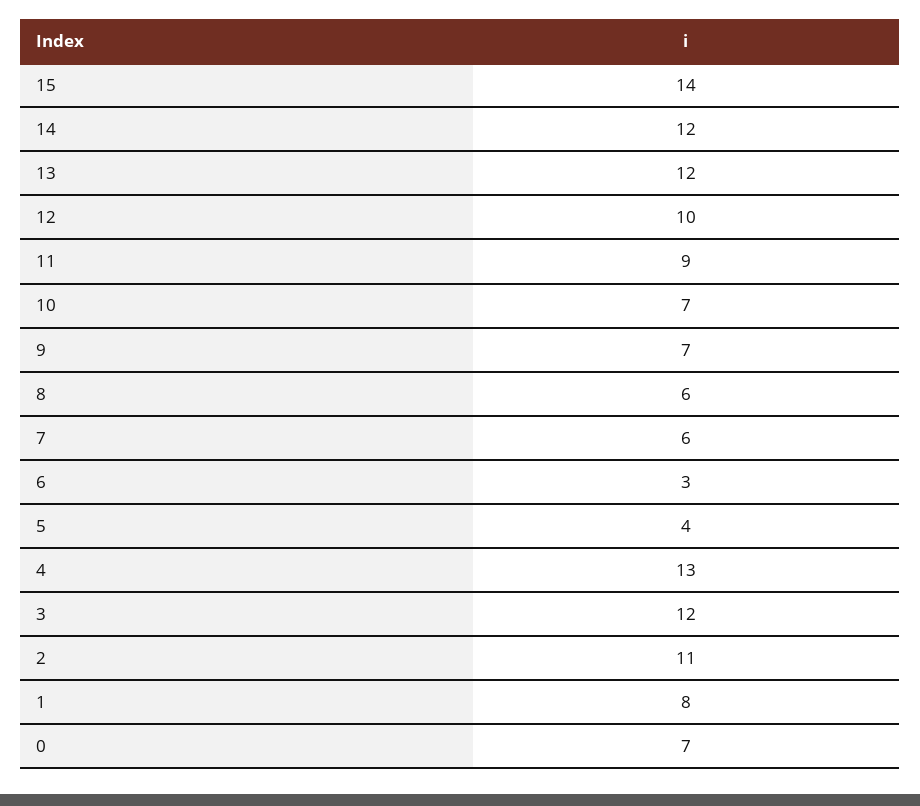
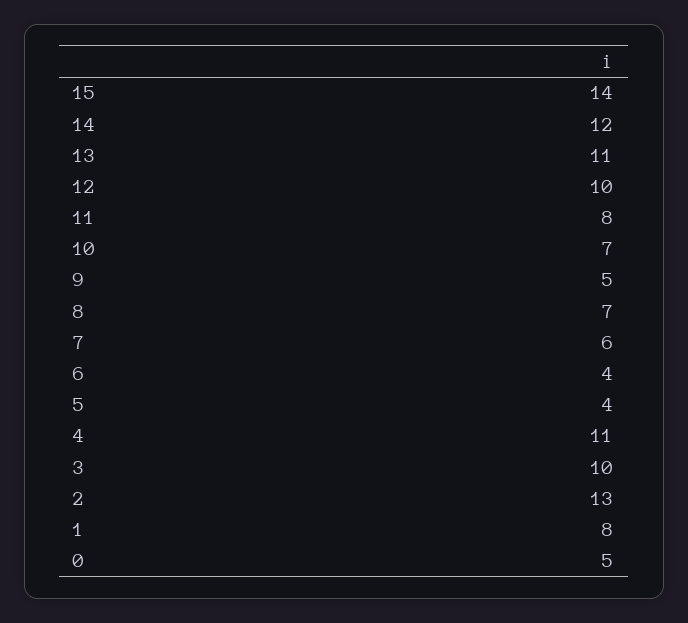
  {
    "15": 14,
    "14": 12,
-   "13": 12,
+   "13": 11,
    "12": 10,
-   "11": 9,
+   "11": 8,
    "10": 7,
-   "9": 7,
+   "9": 5,
-   "8": 6,
+   "8": 7,
    "7": 6,
-   "6": 3,
+   "6": 4,
    "5": 4,
-   "4": 13,
+   "4": 11,
-   "3": 12,
+   "3": 10,
-   "2": 11,
+   "2": 13,
    "1": 8,
-   "0": 7
+   "0": 5
  }

